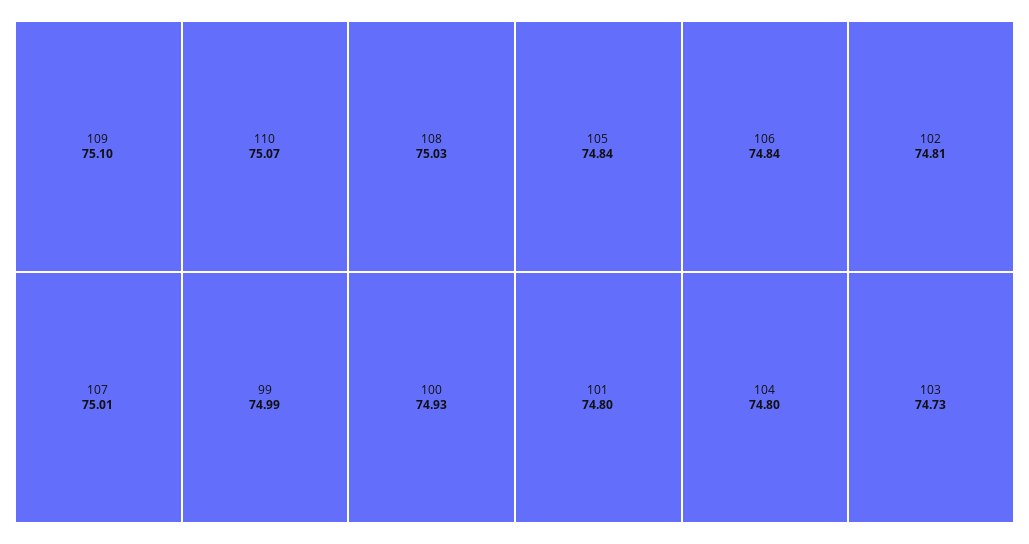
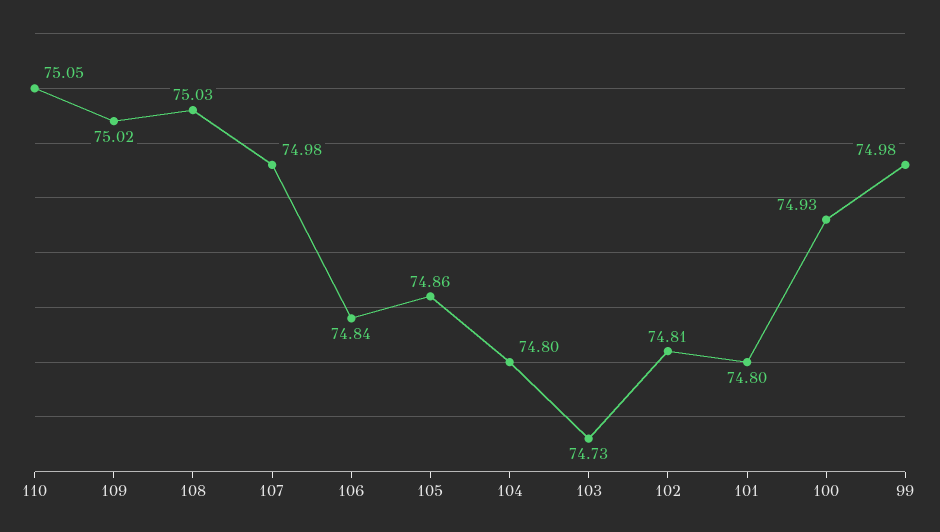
  {
-   "109": 75.1,
+   "109": 75.02,
-   "110": 75.07,
+   "110": 75.05,
    "108": 75.03,
-   "107": 75.01,
+   "107": 74.98,
-   "99": 74.99,
+   "99": 74.98,
    "100": 74.93,
-   "105": 74.84,
+   "105": 74.86,
    "106": 74.84,
    "102": 74.81,
    "101": 74.8,
    "104": 74.8,
    "103": 74.73
  }

